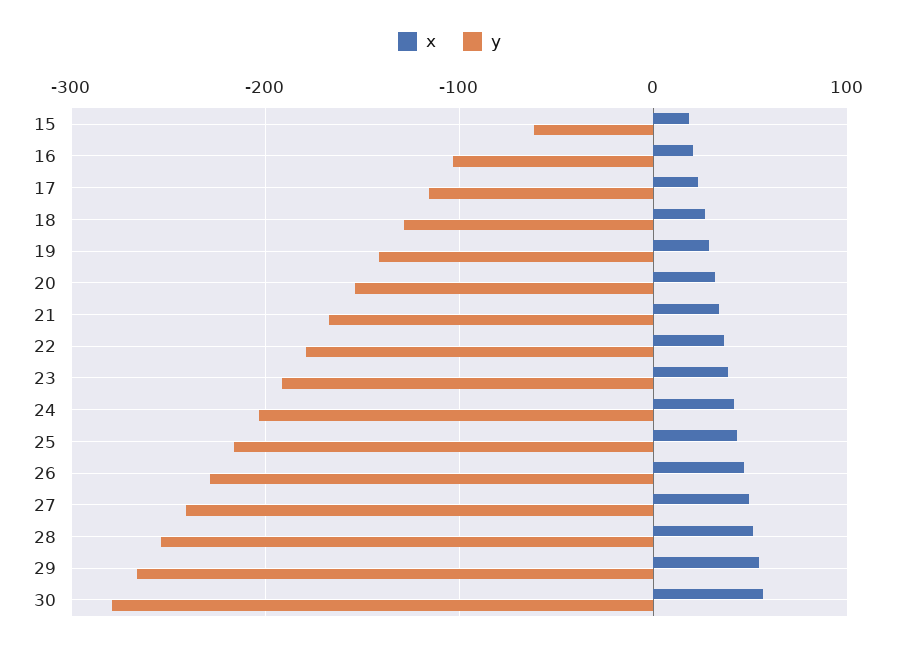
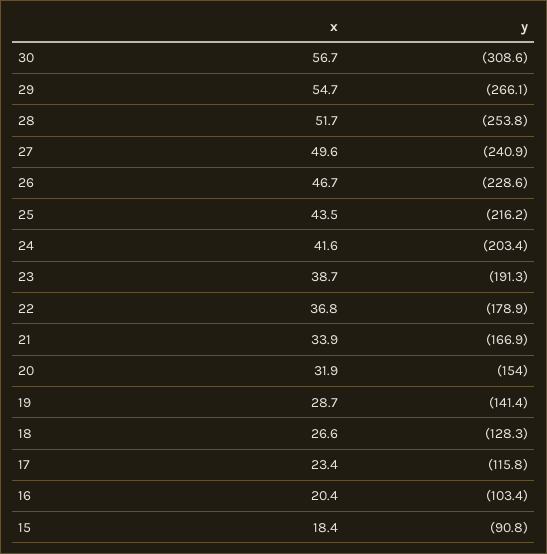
  {
    "x": {
      "15": 18.4,
      "16": 20.4,
      "17": 23.4,
      "18": 26.6,
      "19": 28.7,
      "20": 31.9,
      "21": 33.9,
      "22": 36.8,
      "23": 38.7,
      "24": 41.6,
      "25": 43.5,
      "26": 46.7,
      "27": 49.6,
      "28": 51.7,
      "29": 54.7,
      "30": 56.7
    },
    "y": {
-     "15": -60,
+     "15": -90.8,
      "16": -103.4,
      "17": -115.8,
      "18": -128.3,
      "19": -141.4,
      "20": -154,
      "21": -166.9,
      "22": -178.9,
      "23": -191.3,
      "24": -203.4,
      "25": -216.2,
      "26": -228.6,
      "27": -240.9,
      "28": -253.8,
      "29": -266.1,
-     "30": -280
+     "30": -308.6
    }
  }

